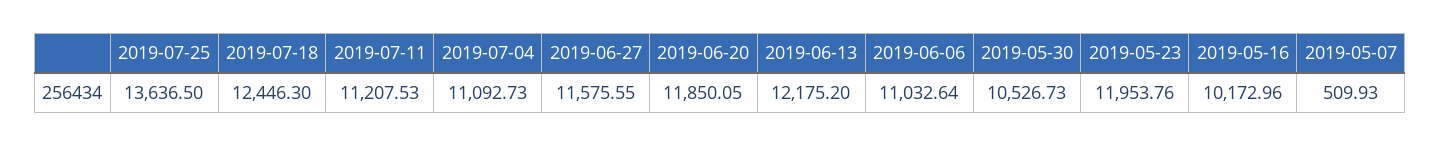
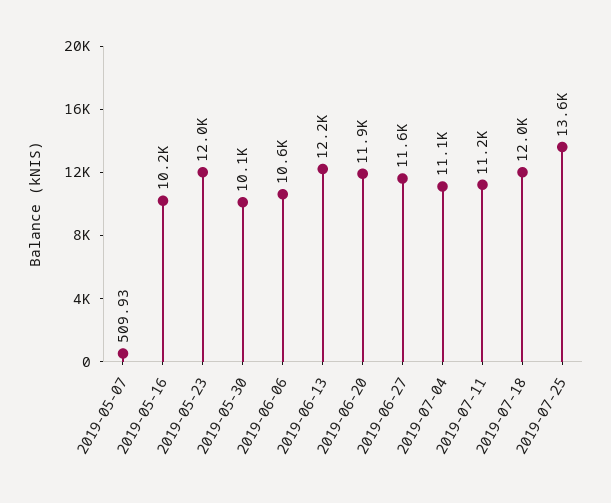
  {
    "2019-07-25": 13636.5,
-   "2019-07-18": 12446.3,
+   "2019-07-18": 12000,
    "2019-07-11": 11207.53,
    "2019-07-04": 11092.73,
    "2019-06-27": 11575.55,
    "2019-06-20": 11850.05,
    "2019-06-13": 12175.2,
-   "2019-06-06": 11032.64,
+   "2019-06-06": 10600,
-   "2019-05-30": 10526.73,
+   "2019-05-30": 10100,
    "2019-05-23": 11953.76,
    "2019-05-16": 10172.96,
    "2019-05-07": 509.93
  }

